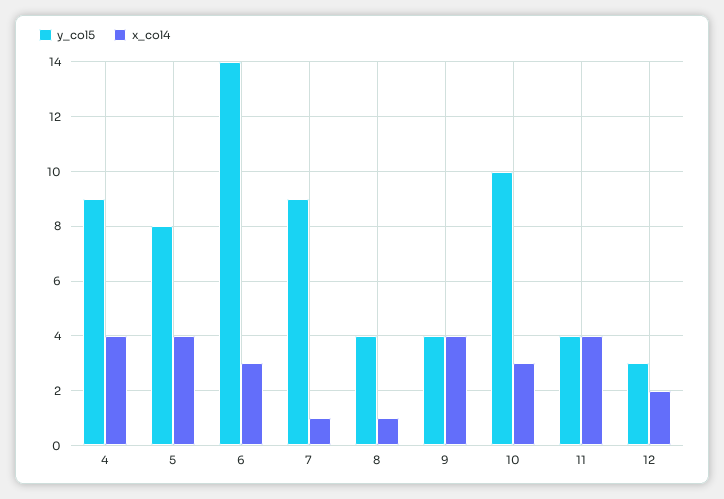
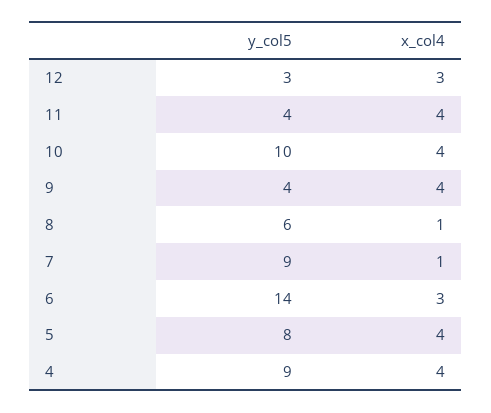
  {
    "y_col5": {
      "4": 9,
      "5": 8,
      "6": 14,
      "7": 9,
-     "8": 4,
+     "8": 6,
      "9": 4,
      "10": 10,
      "11": 4,
      "12": 3
    },
    "x_col4": {
      "4": 4,
      "5": 4,
      "6": 3,
      "7": 1,
      "8": 1,
      "9": 4,
-     "10": 3,
+     "10": 4,
      "11": 4,
-     "12": 2
+     "12": 3
    }
  }

